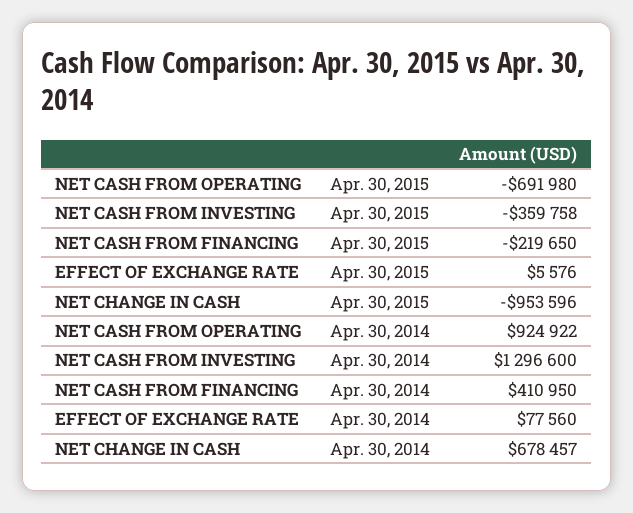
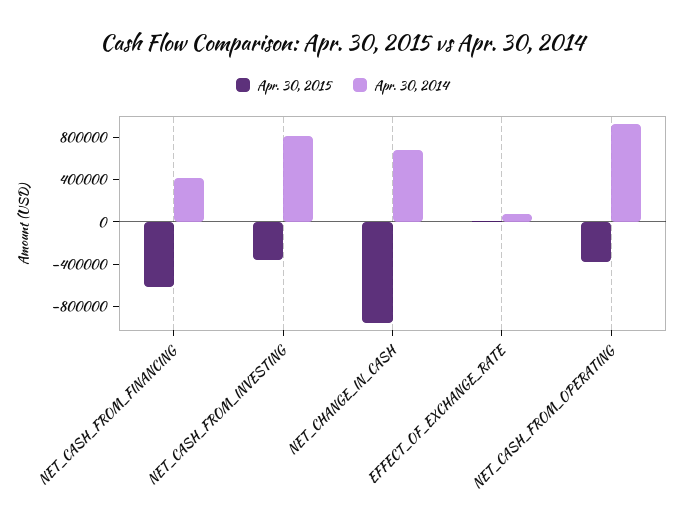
  {
    "Apr. 30, 2015": {
-     "NET CASH FROM OPERATING": -691980,
+     "NET CASH FROM OPERATING": -400000,
      "NET CASH FROM INVESTING": -359758,
-     "NET CASH FROM FINANCING": -219650,
+     "NET CASH FROM FINANCING": -600000,
      "EFFECT OF EXCHANGE RATE": 5576,
      "NET CHANGE IN CASH": -953596
    },
    "Apr. 30, 2014": {
      "NET CASH FROM OPERATING": 924922,
-     "NET CASH FROM INVESTING": 1296600,
+     "NET CASH FROM INVESTING": 800000,
      "NET CASH FROM FINANCING": 410950,
      "EFFECT OF EXCHANGE RATE": 77560,
      "NET CHANGE IN CASH": 678457
    }
  }

